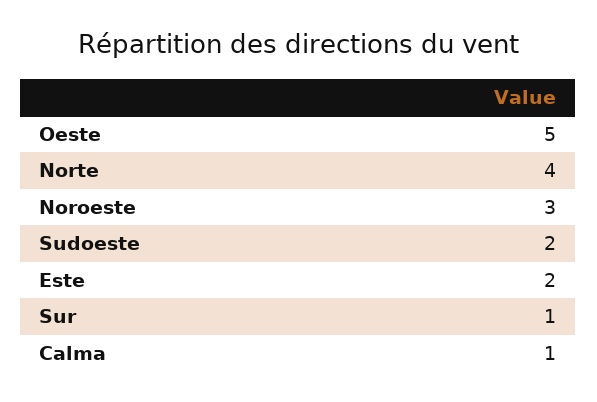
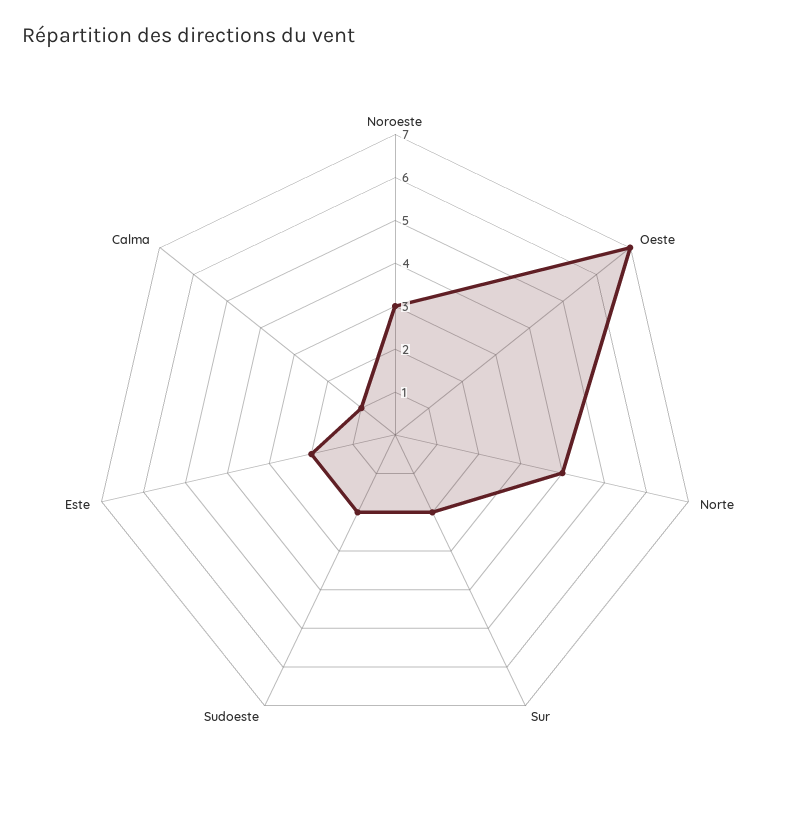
  {
-   "Oeste": 5,
+   "Oeste": 7,
    "Norte": 4,
    "Noroeste": 3,
    "Sudoeste": 2,
    "Este": 2,
-   "Sur": 1,
+   "Sur": 2,
    "Calma": 1
  }

